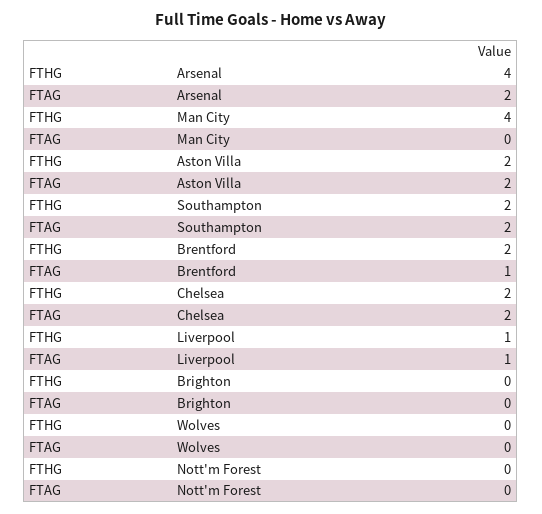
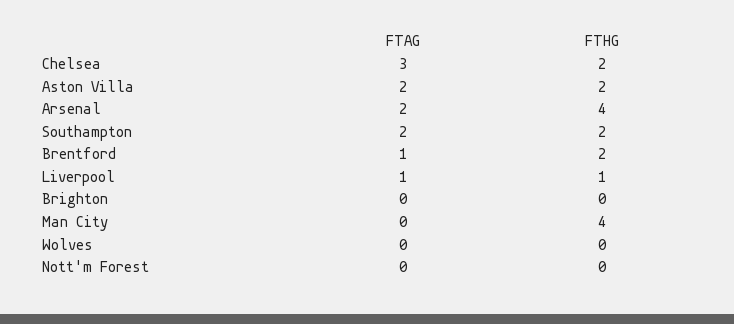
  {
    "FTHG": {
      "Arsenal": 4,
      "Man City": 4,
      "Aston Villa": 2,
      "Southampton": 2,
      "Brentford": 2,
      "Chelsea": 2,
      "Liverpool": 1,
      "Brighton": 0,
      "Wolves": 0,
      "Nott'm Forest": 0
    },
    "FTAG": {
      "Arsenal": 2,
      "Man City": 0,
      "Aston Villa": 2,
      "Southampton": 2,
      "Brentford": 1,
-     "Chelsea": 2,
+     "Chelsea": 3,
      "Liverpool": 1,
      "Brighton": 0,
      "Wolves": 0,
      "Nott'm Forest": 0
    }
  }

